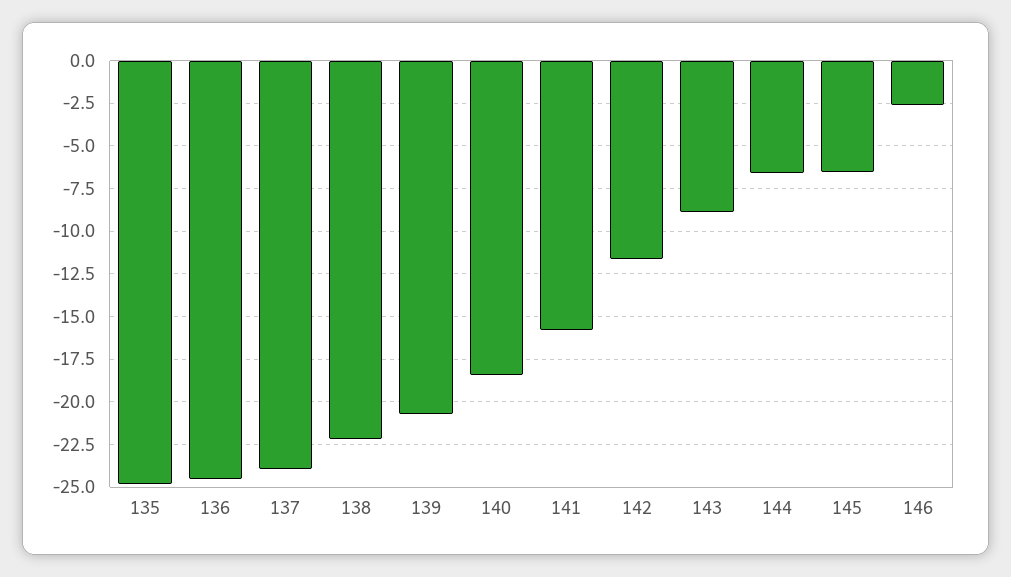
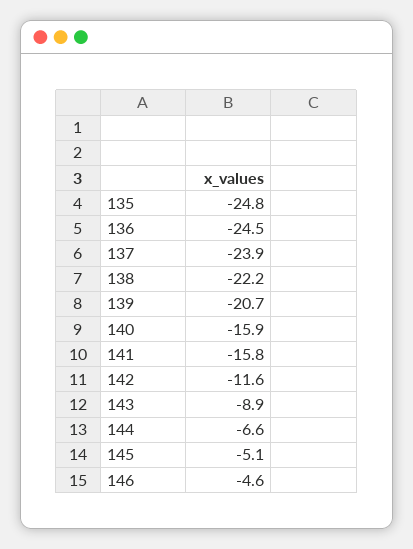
  {
    "135": -24.8,
    "136": -24.5,
    "137": -23.9,
    "138": -22.2,
    "139": -20.7,
-   "140": -18.5,
+   "140": -15.9,
    "141": -15.8,
    "142": -11.6,
    "143": -8.9,
    "144": -6.6,
-   "145": -6.5,
+   "145": -5.1,
-   "146": -2.5
+   "146": -4.6
  }

